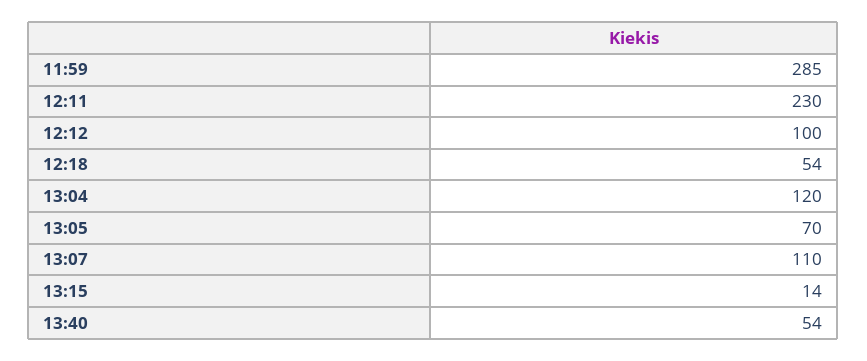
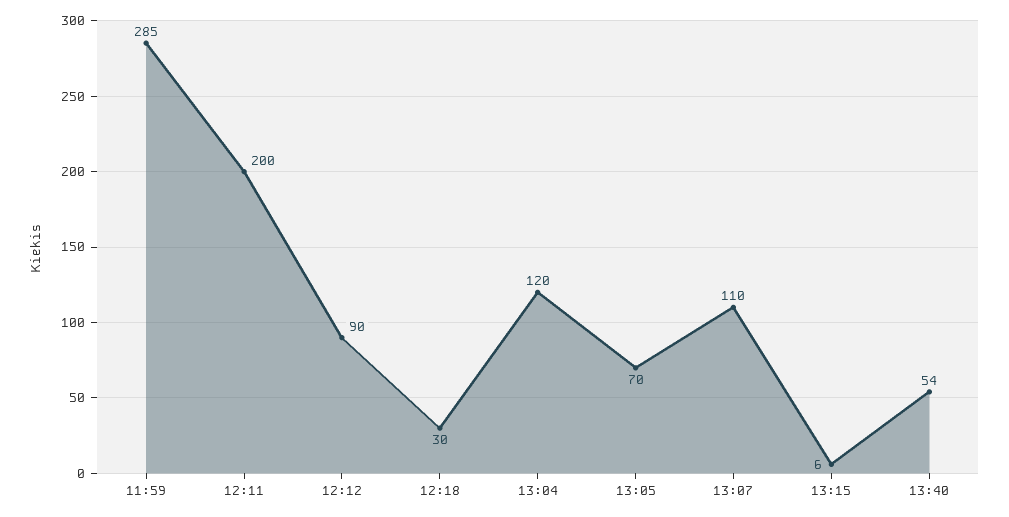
  {
    "11:59": 285,
-   "12:11": 230,
+   "12:11": 200,
-   "12:12": 100,
+   "12:12": 90,
-   "12:18": 54,
+   "12:18": 30,
    "13:04": 120,
    "13:05": 70,
    "13:07": 110,
-   "13:15": 14,
+   "13:15": 6,
    "13:40": 54
  }

